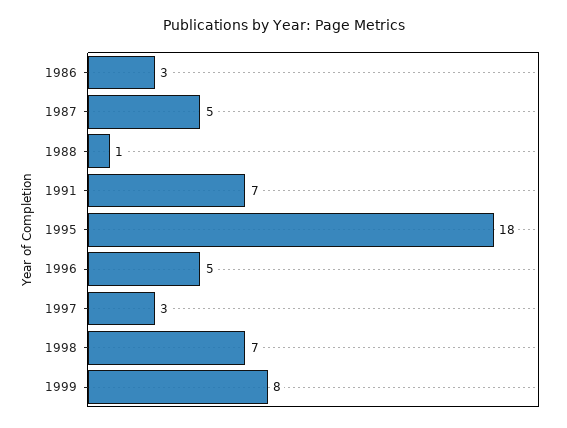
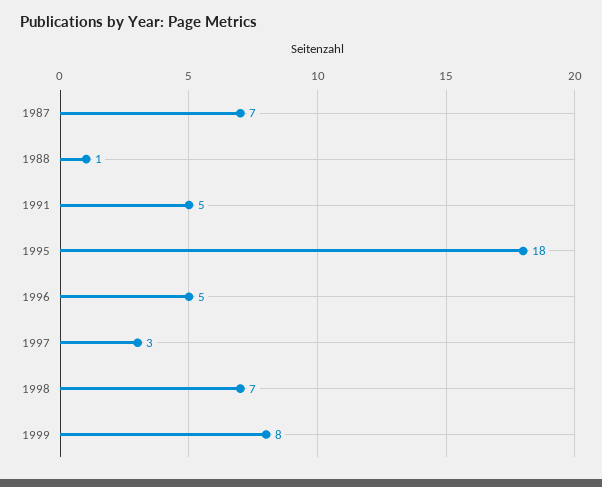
  {
-   "1986": 3,
-   "1987": 5,
+   "1987": 7,
    "1988": 1,
-   "1991": 7,
+   "1991": 5,
    "1995": 18,
    "1996": 5,
    "1997": 3,
    "1998": 7,
    "1999": 8
  }

